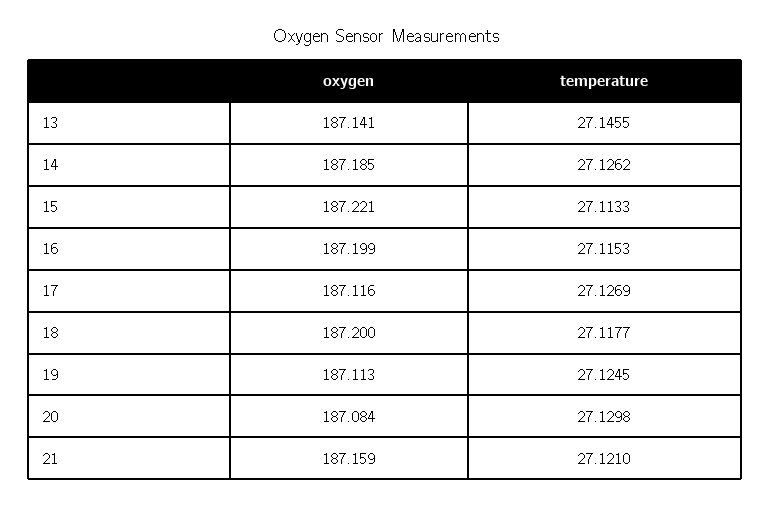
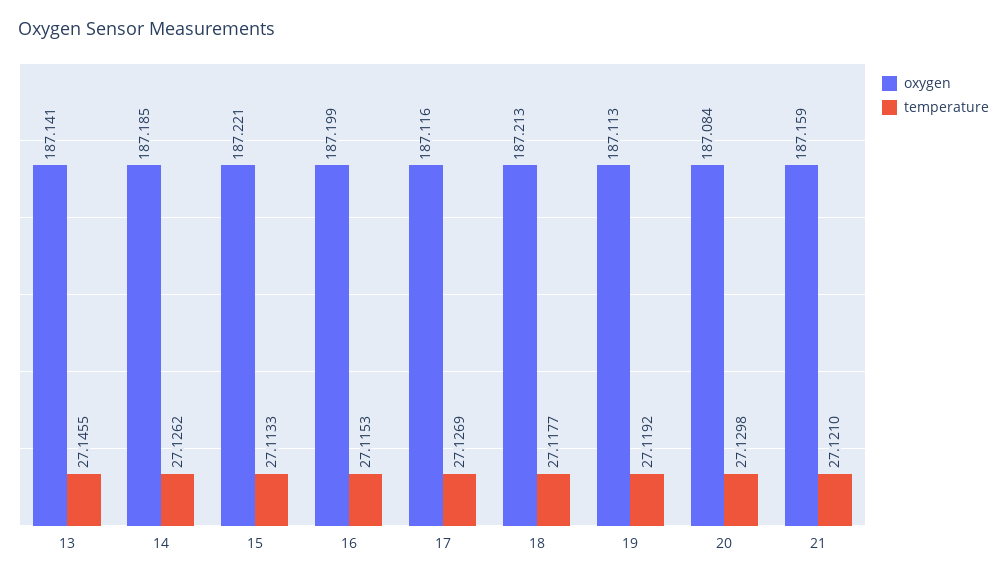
  {
    "oxygen": {
      "13": 187.141,
      "14": 187.185,
      "15": 187.221,
      "16": 187.199,
      "17": 187.116,
-     "18": 187.2,
+     "18": 187.213,
      "19": 187.113,
      "20": 187.084,
      "21": 187.159
    },
    "temperature": {
      "13": 27.1455,
      "14": 27.1262,
      "15": 27.1133,
      "16": 27.1153,
      "17": 27.1269,
      "18": 27.1177,
-     "19": 27.1245,
+     "19": 27.1192,
      "20": 27.1298,
      "21": 27.121
    }
  }

